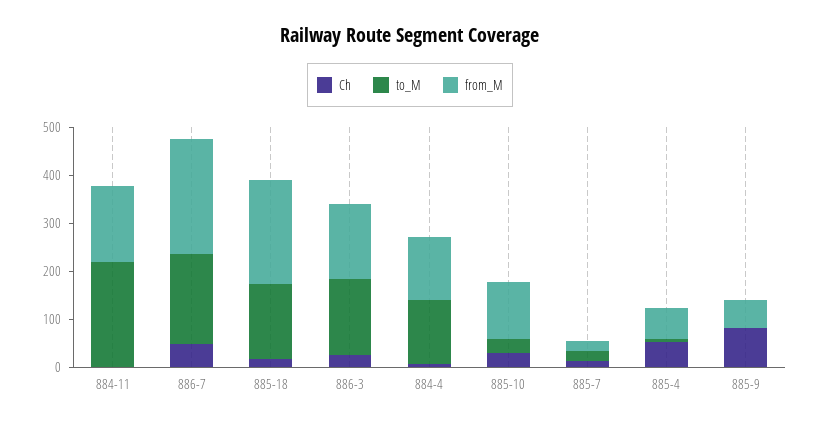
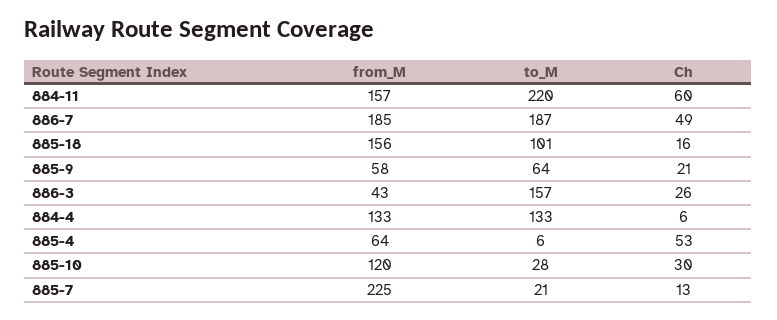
  {
    "Ch": {
-     "884-11": 0,
+     "884-11": 60,
      "886-7": 49,
      "885-18": 16,
      "886-3": 26,
      "884-4": 6,
      "885-10": 30,
      "885-7": 13,
      "885-4": 53,
-     "885-9": 80
+     "885-9": 21
    },
    "to_M": {
      "884-11": 220,
      "886-7": 187,
-     "885-18": 160,
+     "885-18": 101,
      "886-3": 157,
      "884-4": 133,
      "885-10": 28,
      "885-7": 21,
      "885-4": 6,
-     "885-9": 0
+     "885-9": 64
    },
    "from_M": {
      "884-11": 157,
-     "886-7": 240,
+     "886-7": 185,
-     "885-18": 220,
+     "885-18": 156,
-     "886-3": 160,
+     "886-3": 43,
      "884-4": 133,
      "885-10": 120,
-     "885-7": 20,
+     "885-7": 225,
      "885-4": 64,
      "885-9": 58
    }
  }

